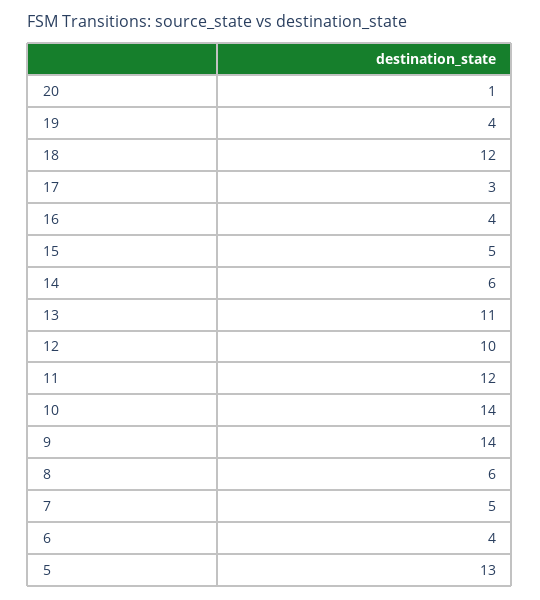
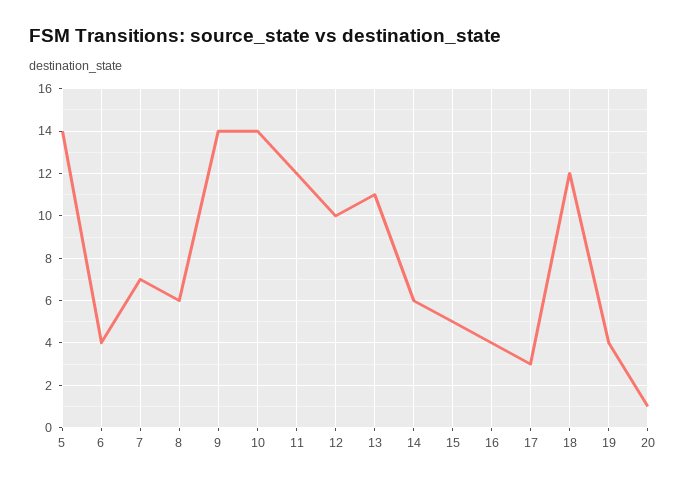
  {
    "20": 1,
    "19": 4,
    "18": 12,
    "17": 3,
    "16": 4,
    "15": 5,
    "14": 6,
    "13": 11,
    "12": 10,
    "11": 12,
    "10": 14,
    "9": 14,
    "8": 6,
-   "7": 5,
+   "7": 7,
    "6": 4,
-   "5": 13
+   "5": 14
  }

